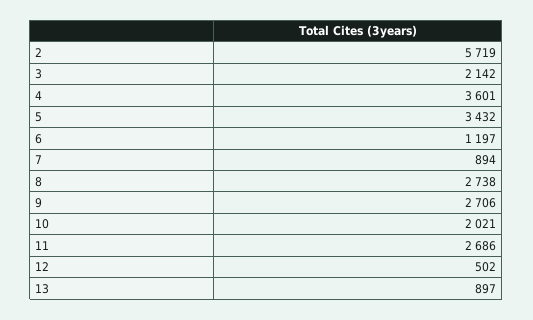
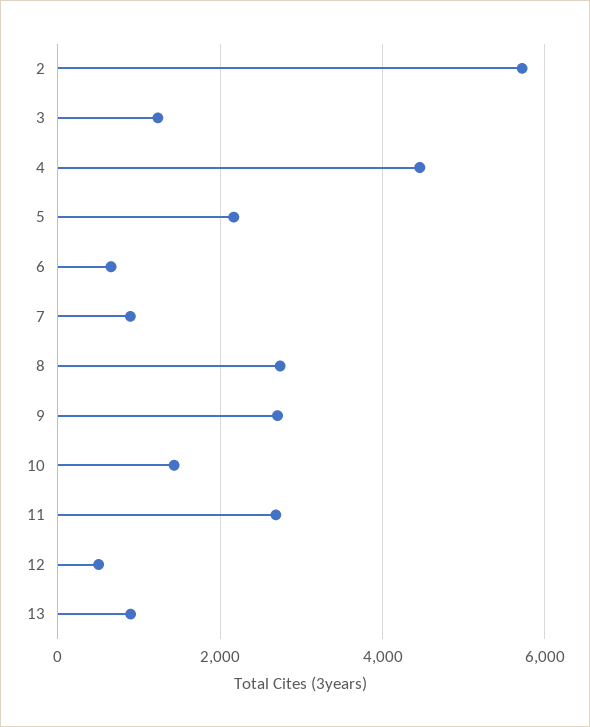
  {
    "2": 5719,
-   "3": 2142,
+   "3": 1200,
-   "4": 3601,
+   "4": 4400,
-   "5": 3432,
+   "5": 2200,
-   "6": 1197,
+   "6": 600,
    "7": 894,
    "8": 2738,
    "9": 2706,
-   "10": 2021,
+   "10": 1400,
    "11": 2686,
    "12": 502,
    "13": 897
  }

